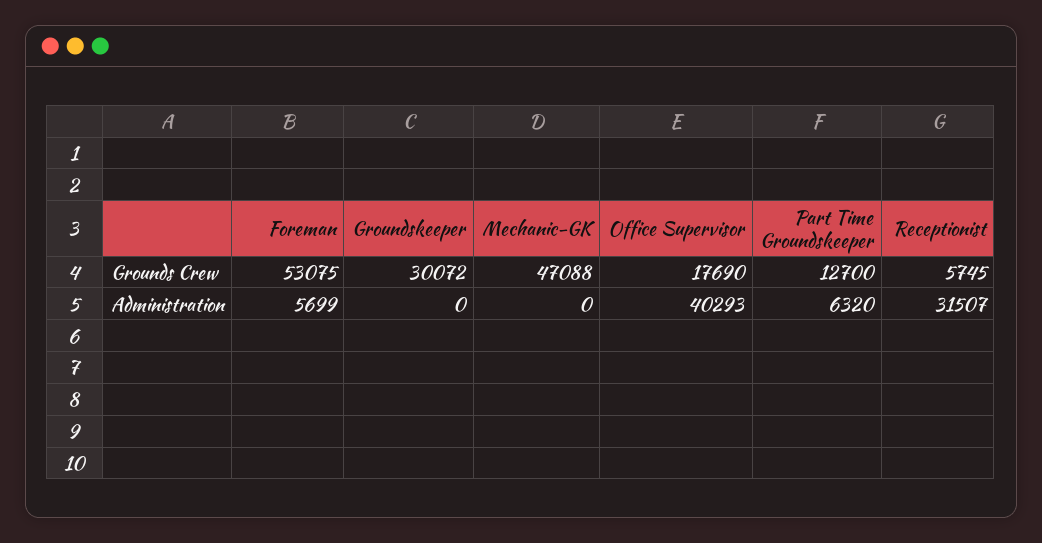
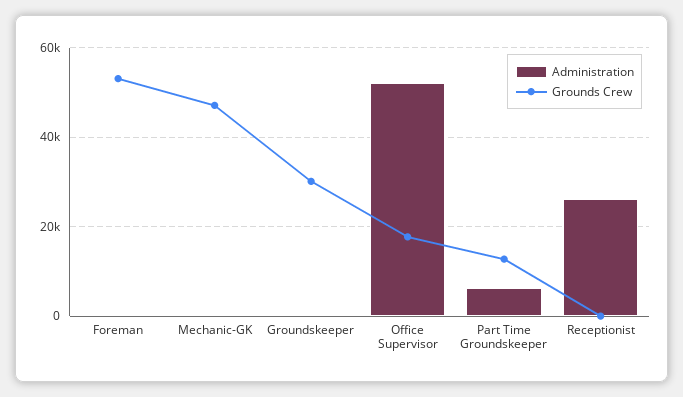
  {
    "Grounds Crew": {
      "Foreman": 53075,
      "Groundskeeper": 30072,
      "Mechanic-GK": 47088,
      "Office Supervisor": 17690,
      "Part Time Groundskeeper": 12700,
-     "Receptionist": 5745
+     "Receptionist": 0
    },
    "Administration": {
-     "Foreman": 5699,
+     "Foreman": 0,
      "Groundskeeper": 0,
      "Mechanic-GK": 0,
-     "Office Supervisor": 40293,
+     "Office Supervisor": 52000,
      "Part Time Groundskeeper": 6320,
-     "Receptionist": 31507
+     "Receptionist": 26000
    }
  }

